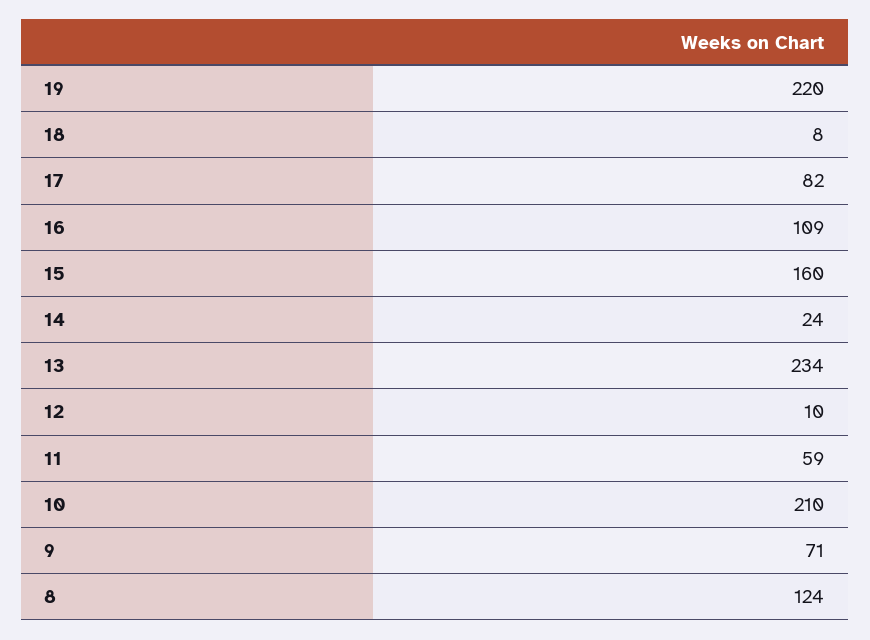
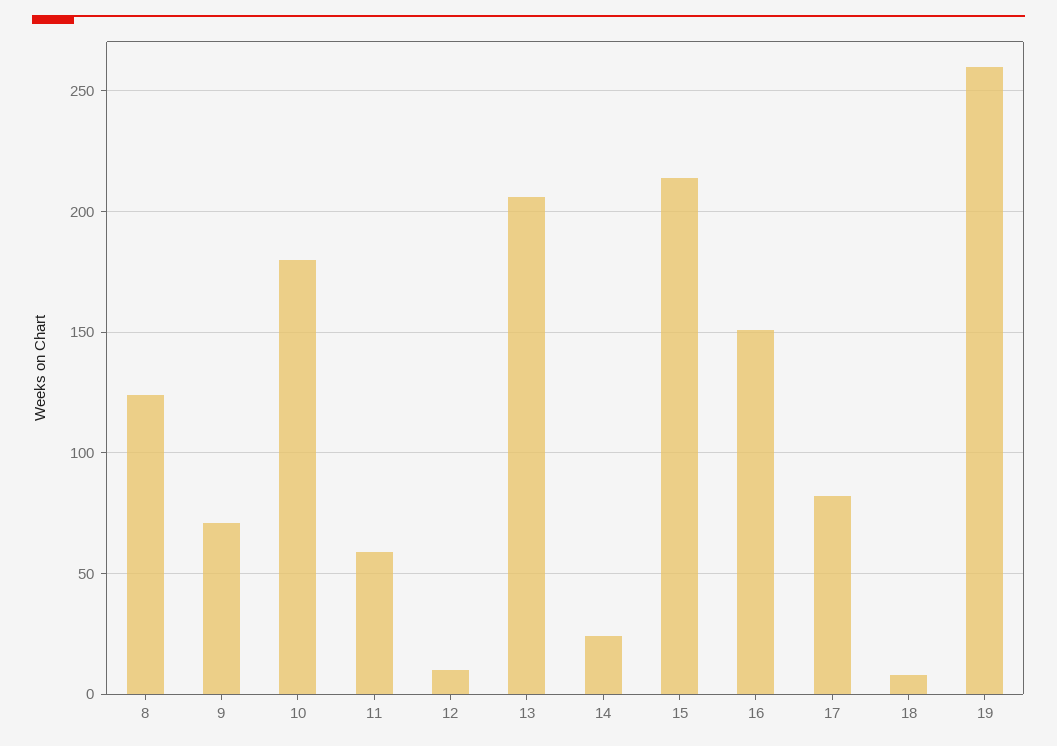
  {
-   "19": 220,
+   "19": 260,
    "18": 8,
    "17": 82,
-   "16": 109,
+   "16": 150,
-   "15": 160,
+   "15": 215,
    "14": 24,
-   "13": 234,
+   "13": 205,
    "12": 10,
    "11": 59,
-   "10": 210,
+   "10": 180,
    "9": 71,
    "8": 124
  }

